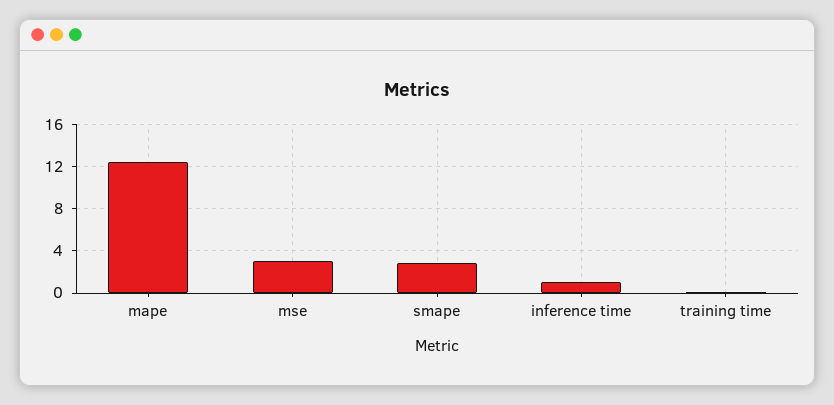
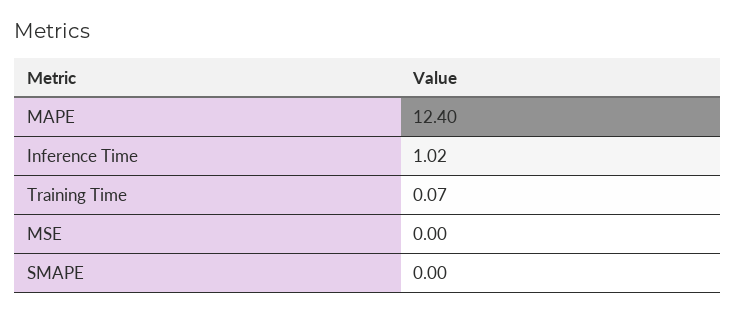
  {
    "mape": 12.4,
-   "mse": 3,
+   "mse": 0,
-   "smape": 3,
+   "smape": 0,
    "inference time": 1.02,
    "training time": 0.07
  }

